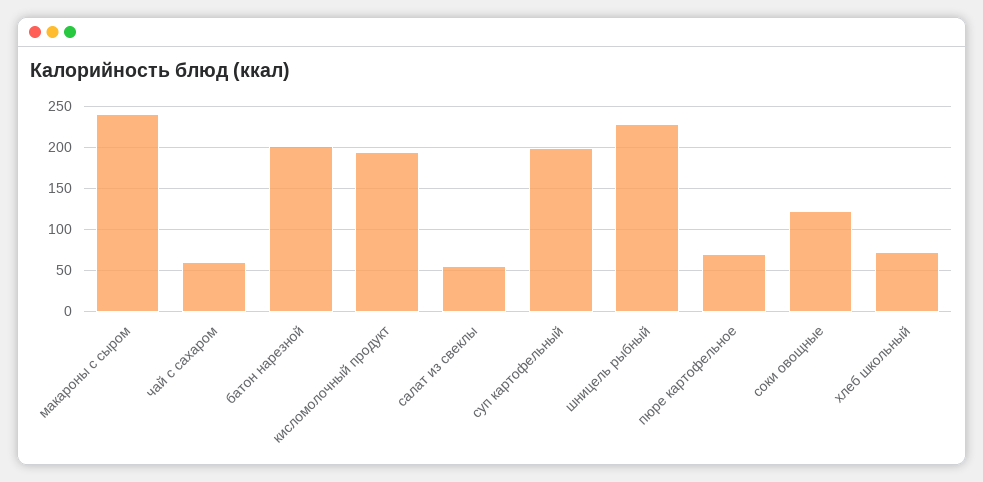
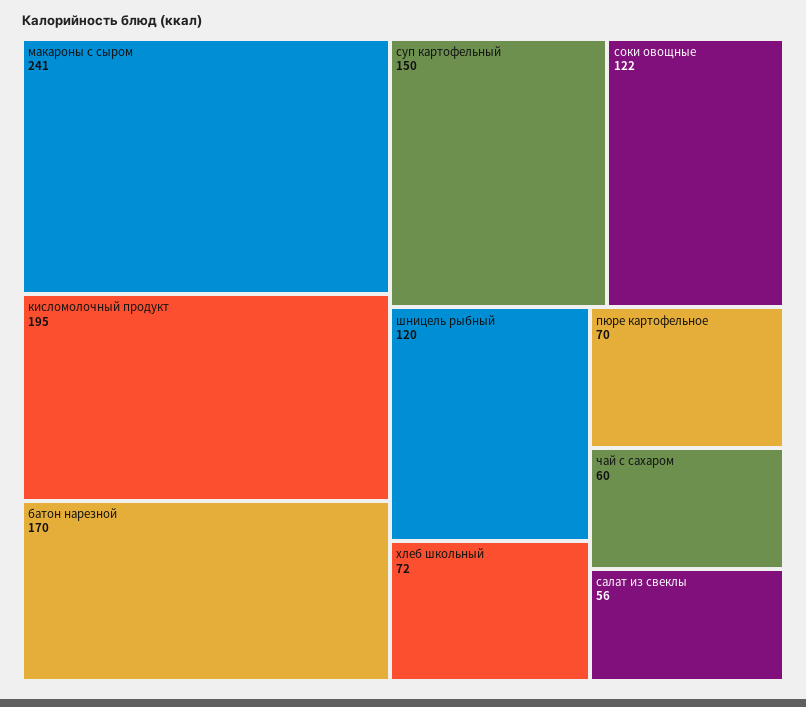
  {
    "макароны с сыром": 241,
    "чай с сахаром": 60,
-   "батон нарезной": 200,
+   "батон нарезной": 170,
    "кисломолочный продукт": 195,
    "салат из свеклы": 56,
-   "суп картофельный": 200,
+   "суп картофельный": 150,
-   "шницель рыбный": 230,
+   "шницель рыбный": 120,
    "пюре картофельное": 70,
    "соки овощные": 122,
    "хлеб школьный": 72
  }

